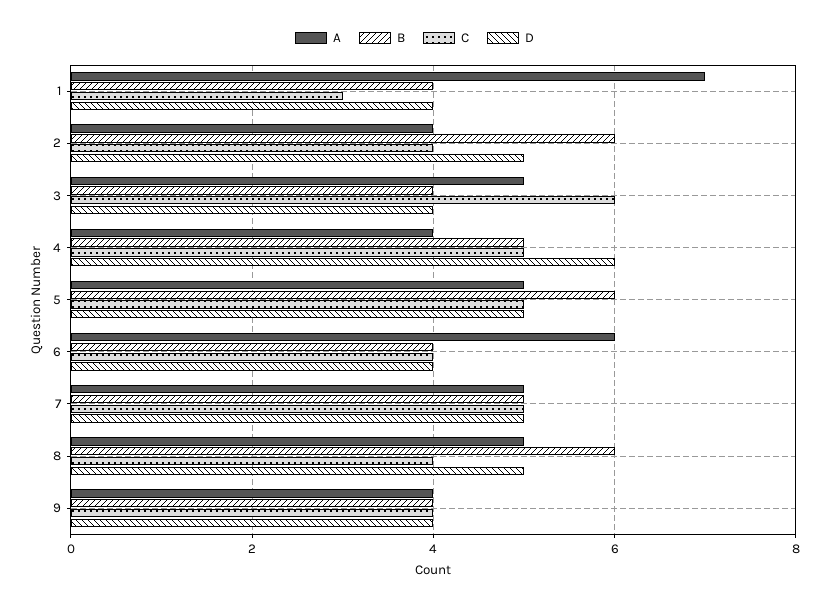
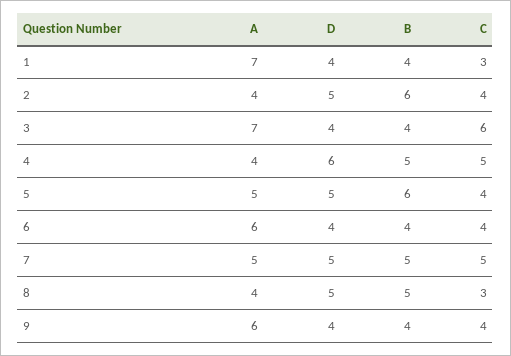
  {
    "A": {
      "1": 7,
      "2": 4,
-     "3": 5,
+     "3": 7,
      "4": 4,
      "5": 5,
      "6": 6,
      "7": 5,
-     "8": 5,
+     "8": 4,
-     "9": 4
+     "9": 6
    },
    "B": {
      "1": 4,
      "2": 6,
      "3": 4,
      "4": 5,
      "5": 6,
      "6": 4,
      "7": 5,
-     "8": 6,
+     "8": 5,
      "9": 4
    },
    "C": {
      "1": 3,
      "2": 4,
      "3": 6,
      "4": 5,
-     "5": 5,
+     "5": 4,
      "6": 4,
      "7": 5,
-     "8": 4,
+     "8": 3,
      "9": 4
    },
    "D": {
      "1": 4,
      "2": 5,
      "3": 4,
      "4": 6,
      "5": 5,
      "6": 4,
      "7": 5,
      "8": 5,
      "9": 4
    }
  }

